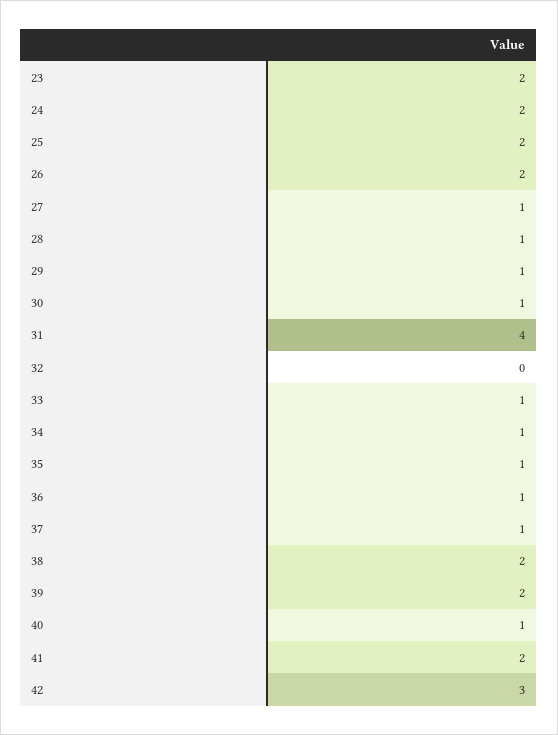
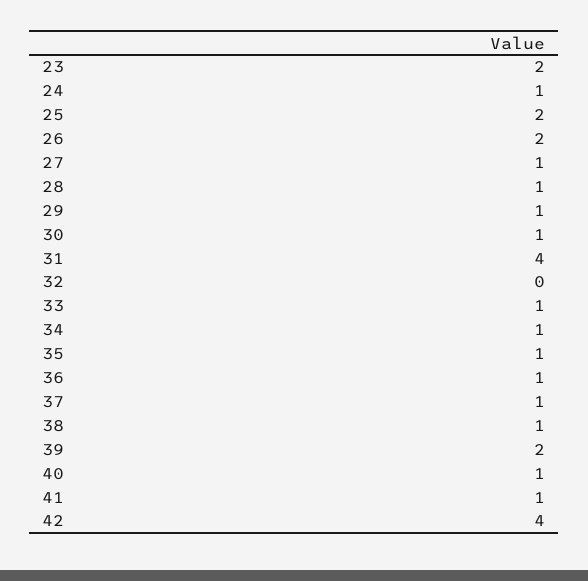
  {
    "23": 2,
-   "24": 2,
+   "24": 1,
    "25": 2,
    "26": 2,
    "27": 1,
    "28": 1,
    "29": 1,
    "30": 1,
    "31": 4,
    "32": 0,
    "33": 1,
    "34": 1,
    "35": 1,
    "36": 1,
    "37": 1,
-   "38": 2,
+   "38": 1,
    "39": 2,
    "40": 1,
-   "41": 2,
+   "41": 1,
-   "42": 3
+   "42": 4
  }

